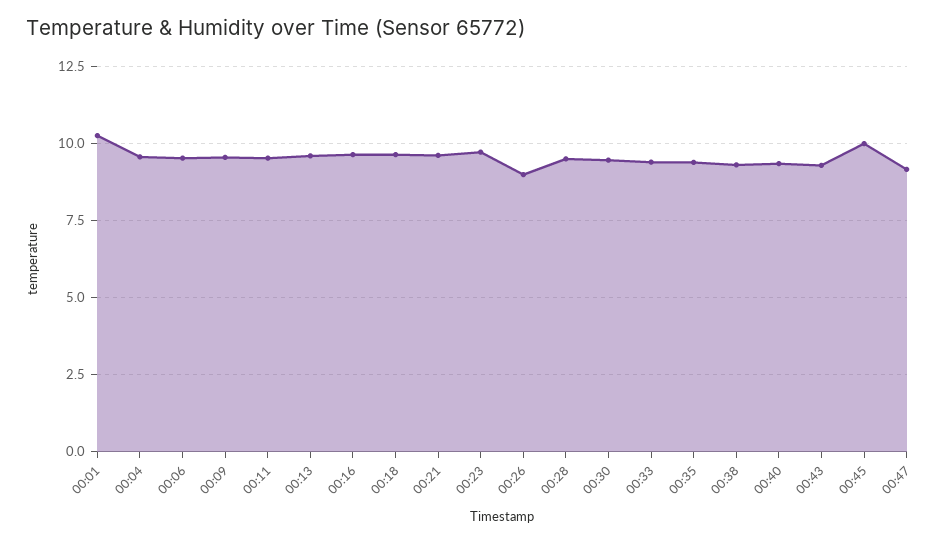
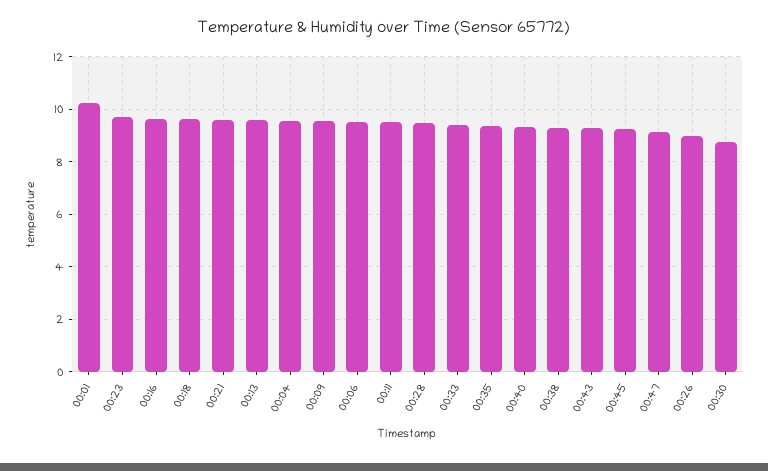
  {
    "00:01": 10.25,
    "00:04": 9.5,
    "00:06": 9.5,
    "00:09": 9.5,
    "00:11": 9.5,
    "00:13": 9.5,
    "00:16": 9.75,
    "00:18": 9.75,
    "00:21": 9.5,
    "00:23": 9.75,
    "00:26": 9,
    "00:28": 9.5,
-   "00:30": 9.5,
+   "00:30": 8.75,
    "00:33": 9.5,
    "00:35": 9.5,
    "00:38": 9.25,
    "00:40": 9.25,
    "00:43": 9.25,
-   "00:45": 10,
+   "00:45": 9.25,
    "00:47": 9.25
  }

